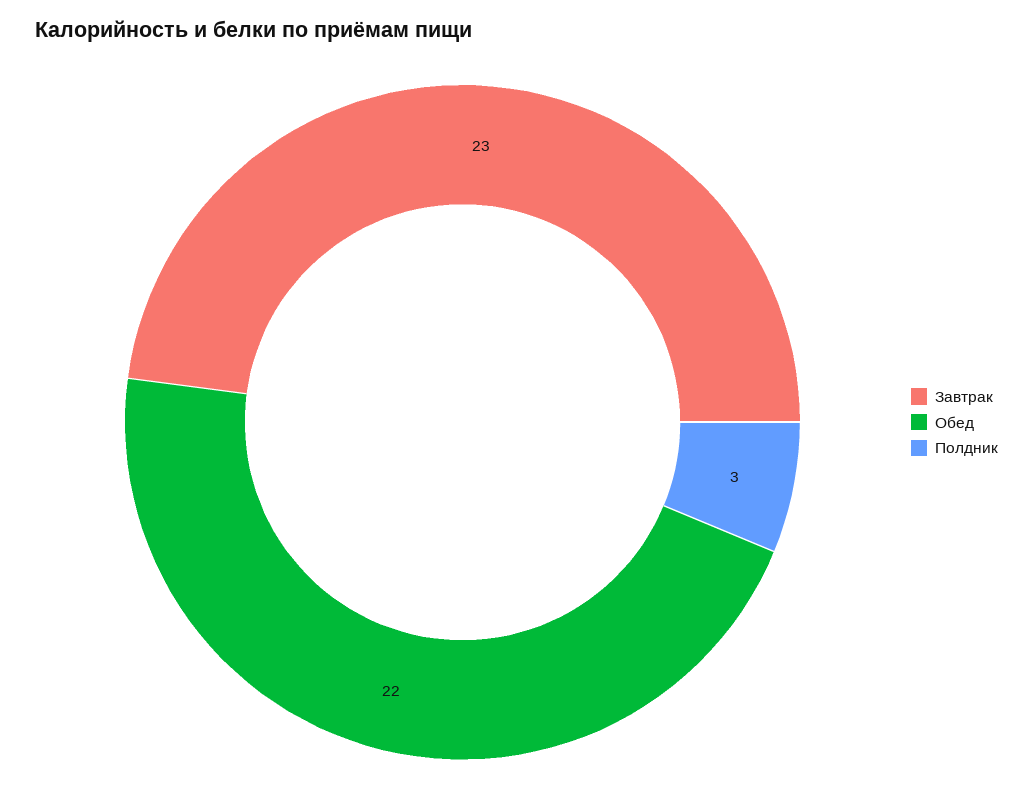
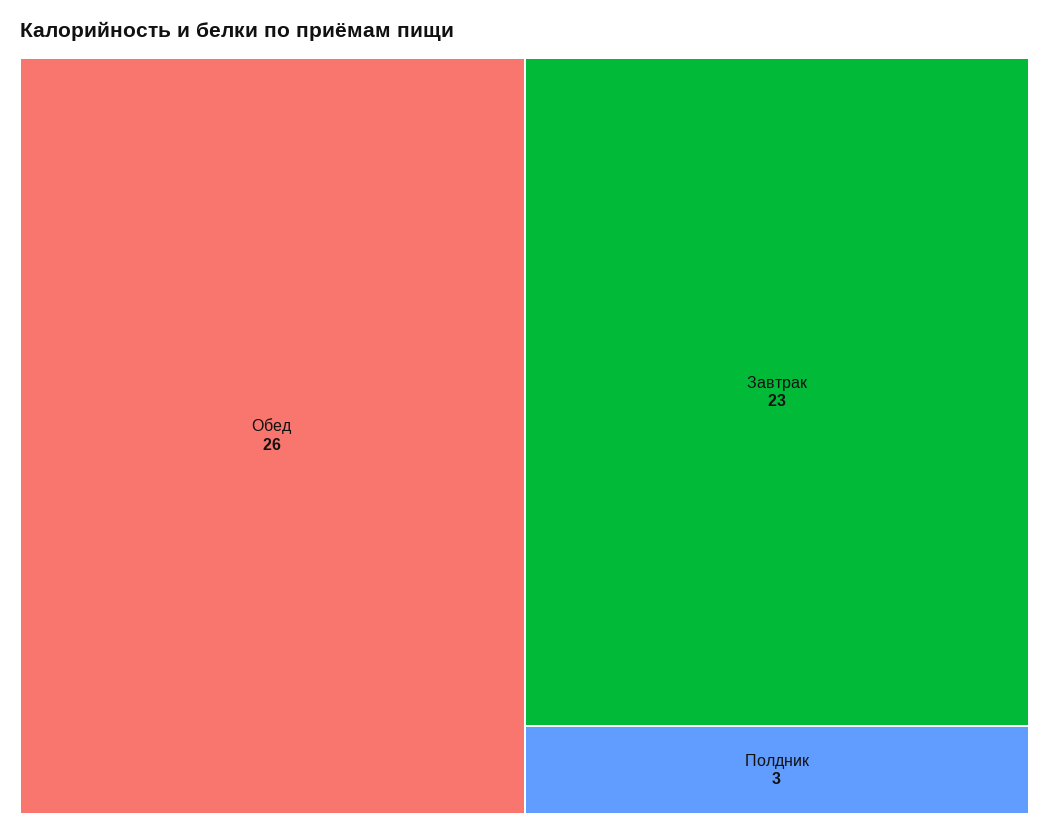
  {
    "Завтрак": 23,
-   "Обед": 22,
+   "Обед": 26,
    "Полдник": 3
  }

